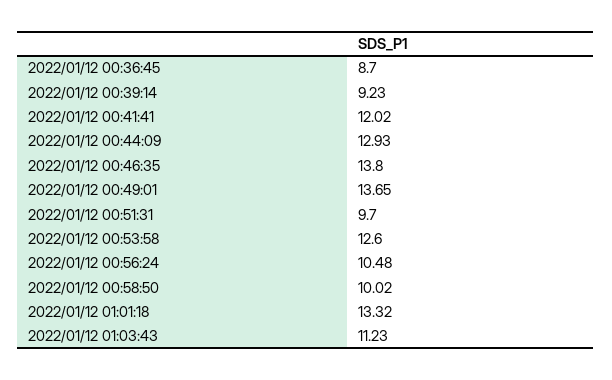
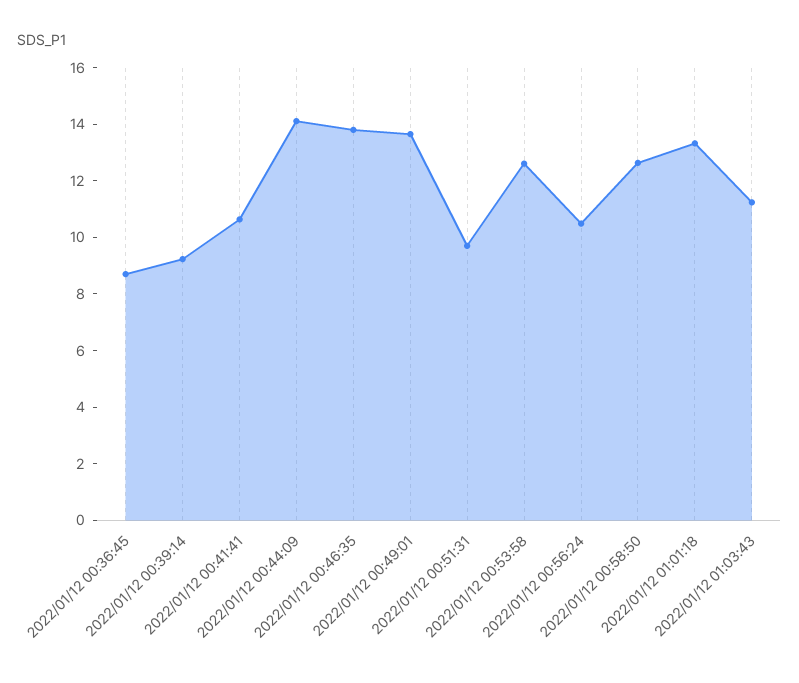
  {
    "2022/01/12 00:36:45": 8.7,
    "2022/01/12 00:39:14": 9.23,
-   "2022/01/12 00:41:41": 12.02,
+   "2022/01/12 00:41:41": 10.5,
-   "2022/01/12 00:44:09": 12.93,
+   "2022/01/12 00:44:09": 14,
    "2022/01/12 00:46:35": 13.8,
    "2022/01/12 00:49:01": 13.65,
    "2022/01/12 00:51:31": 9.7,
    "2022/01/12 00:53:58": 12.6,
    "2022/01/12 00:56:24": 10.48,
-   "2022/01/12 00:58:50": 10.02,
+   "2022/01/12 00:58:50": 12.5,
    "2022/01/12 01:01:18": 13.32,
    "2022/01/12 01:03:43": 11.23
  }

